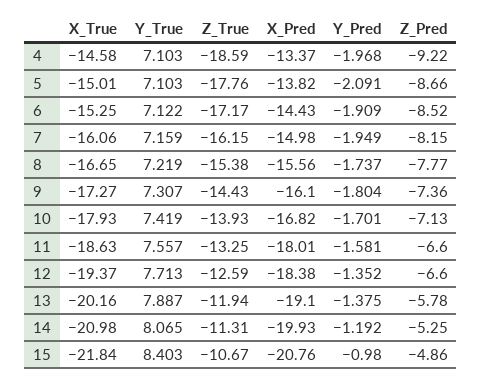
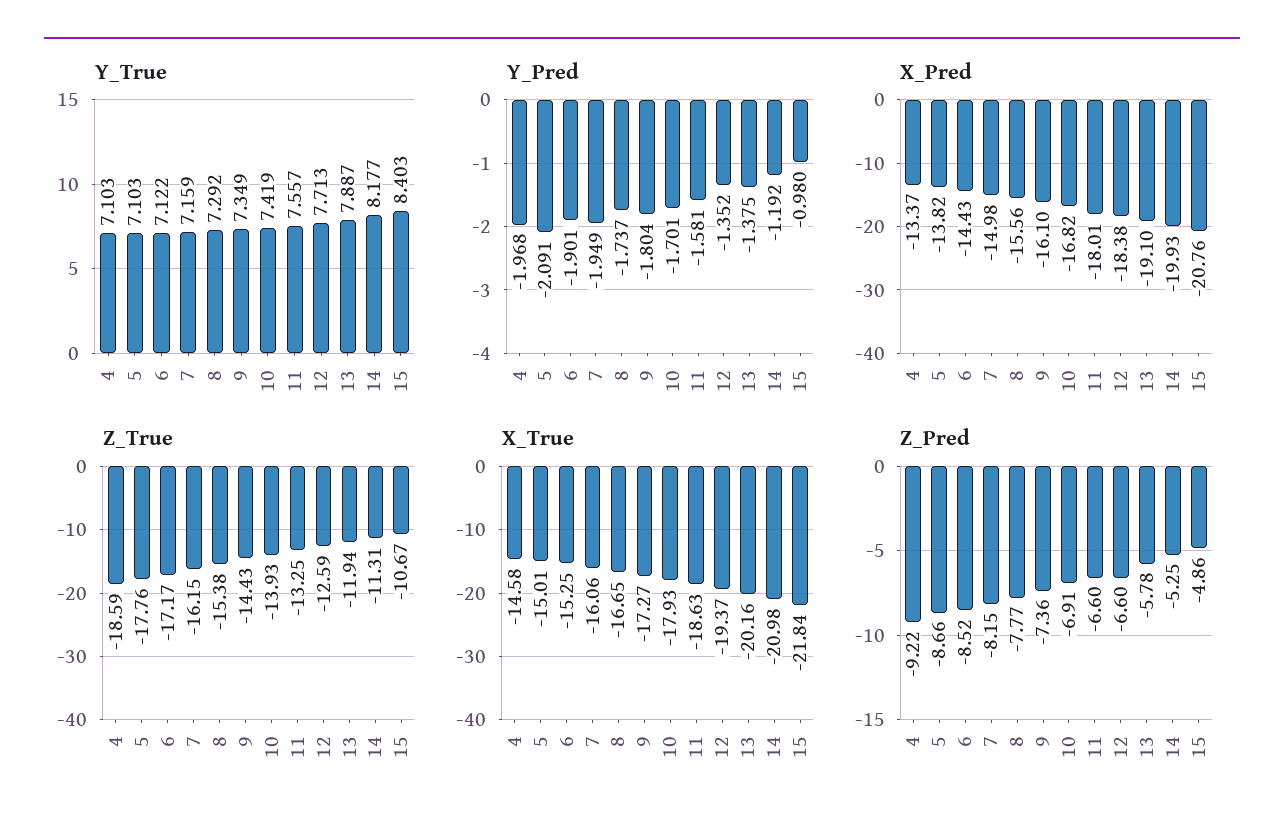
  {
    "X_True": {
      "4": -14.58,
      "5": -15.01,
      "6": -15.25,
      "7": -16.06,
      "8": -16.65,
      "9": -17.27,
      "10": -17.93,
      "11": -18.63,
      "12": -19.37,
      "13": -20.16,
      "14": -20.98,
      "15": -21.84
    },
    "Y_True": {
      "4": 7.103,
      "5": 7.103,
      "6": 7.122,
      "7": 7.159,
-     "8": 7.219,
+     "8": 7.292,
-     "9": 7.307,
+     "9": 7.349,
      "10": 7.419,
      "11": 7.557,
      "12": 7.713,
      "13": 7.887,
-     "14": 8.065,
+     "14": 8.177,
      "15": 8.403
    },
    "Z_True": {
      "4": -18.59,
      "5": -17.76,
      "6": -17.17,
      "7": -16.15,
      "8": -15.38,
      "9": -14.43,
      "10": -13.93,
      "11": -13.25,
      "12": -12.59,
      "13": -11.94,
      "14": -11.31,
      "15": -10.67
    },
    "X_Pred": {
      "4": -13.37,
      "5": -13.82,
      "6": -14.43,
      "7": -14.98,
      "8": -15.56,
      "9": -16.1,
      "10": -16.82,
      "11": -18.01,
      "12": -18.38,
      "13": -19.1,
      "14": -19.93,
      "15": -20.76
    },
    "Y_Pred": {
      "4": -1.968,
      "5": -2.091,
-     "6": -1.909,
+     "6": -1.901,
      "7": -1.949,
      "8": -1.737,
      "9": -1.804,
      "10": -1.701,
      "11": -1.581,
      "12": -1.352,
      "13": -1.375,
      "14": -1.192,
      "15": -0.98
    },
    "Z_Pred": {
      "4": -9.22,
      "5": -8.66,
      "6": -8.52,
      "7": -8.15,
      "8": -7.77,
      "9": -7.36,
-     "10": -7.13,
+     "10": -6.91,
      "11": -6.6,
      "12": -6.6,
      "13": -5.78,
      "14": -5.25,
      "15": -4.86
    }
  }

